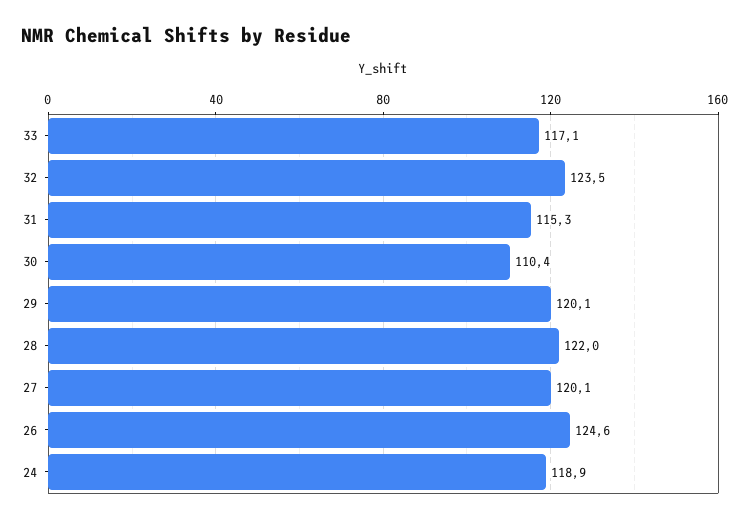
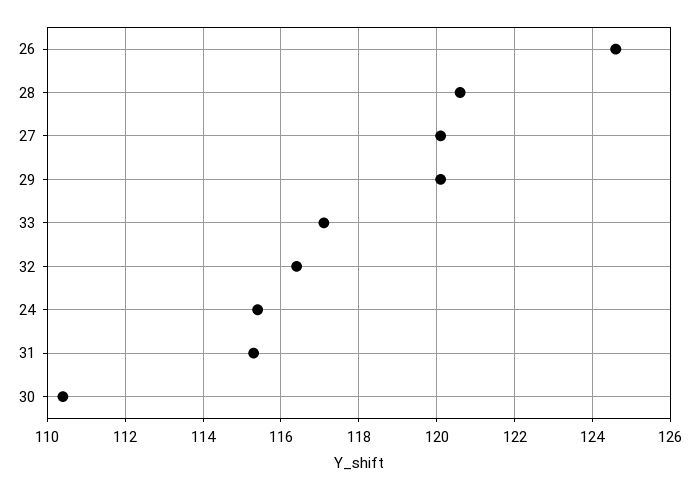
  {
    "33": 117.1,
-   "32": 123.5,
+   "32": 116.5,
    "31": 115.3,
    "30": 110.4,
    "29": 120.1,
-   "28": 122,
+   "28": 120.5,
    "27": 120.1,
    "26": 124.6,
-   "24": 118.9
+   "24": 115.5
  }

